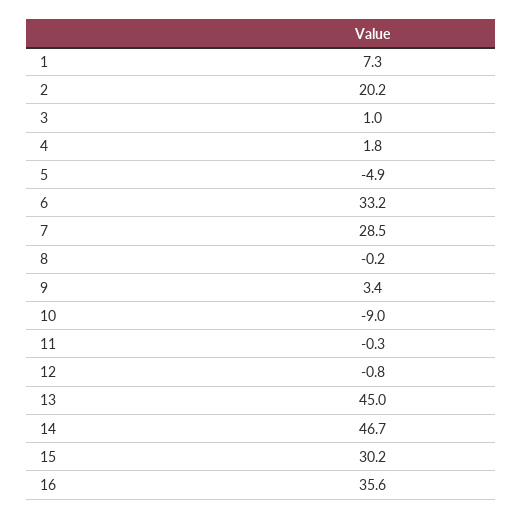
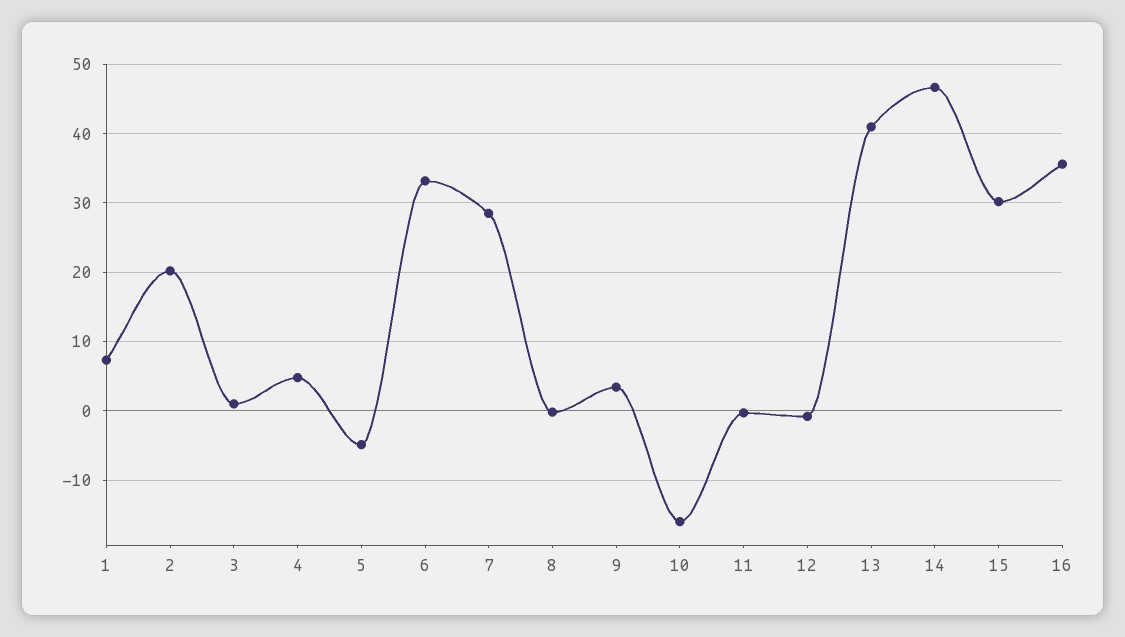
  {
    "1": 7.3,
    "2": 20.2,
    "3": 1,
-   "4": 1.8,
+   "4": 5,
    "5": -4.9,
    "6": 33.2,
    "7": 28.5,
    "8": -0.2,
    "9": 3.4,
-   "10": -9,
+   "10": -16,
    "11": -0.3,
    "12": -0.8,
-   "13": 45,
+   "13": 41,
    "14": 46.7,
    "15": 30.2,
    "16": 35.6
  }

